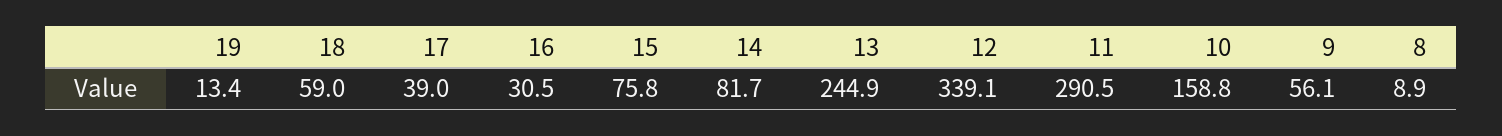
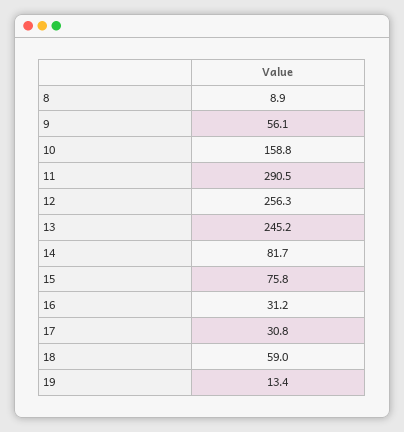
  {
    "19": 13.4,
    "18": 59,
-   "17": 39,
+   "17": 30.8,
-   "16": 30.5,
+   "16": 31.2,
    "15": 75.8,
    "14": 81.7,
-   "13": 244.9,
+   "13": 245.2,
-   "12": 339.1,
+   "12": 256.3,
    "11": 290.5,
    "10": 158.8,
    "9": 56.1,
    "8": 8.9
  }

